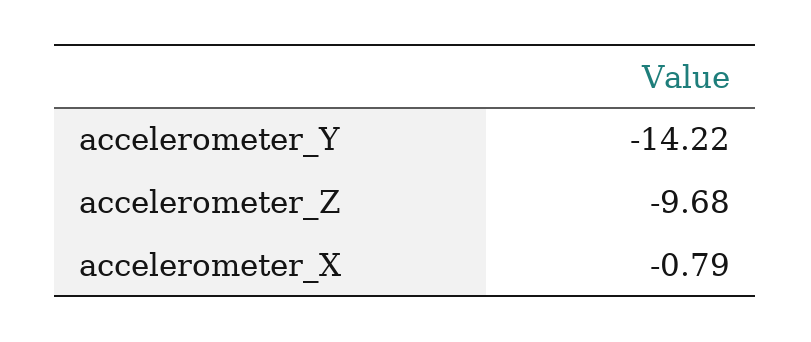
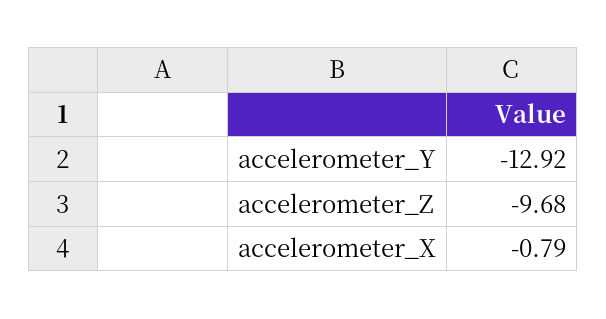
  {
-   "accelerometer_Y": -14.22,
+   "accelerometer_Y": -12.92,
    "accelerometer_Z": -9.68,
    "accelerometer_X": -0.79
  }

